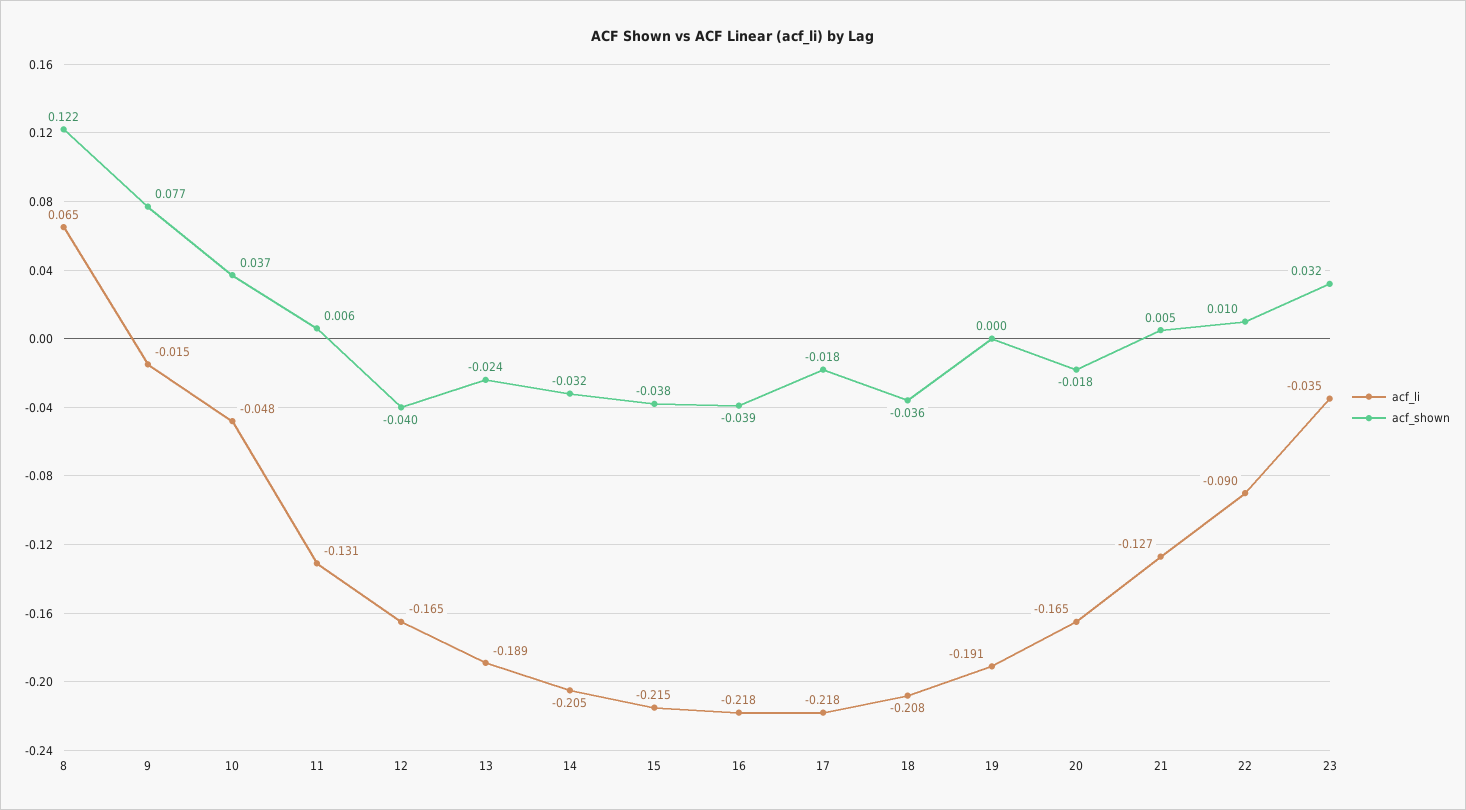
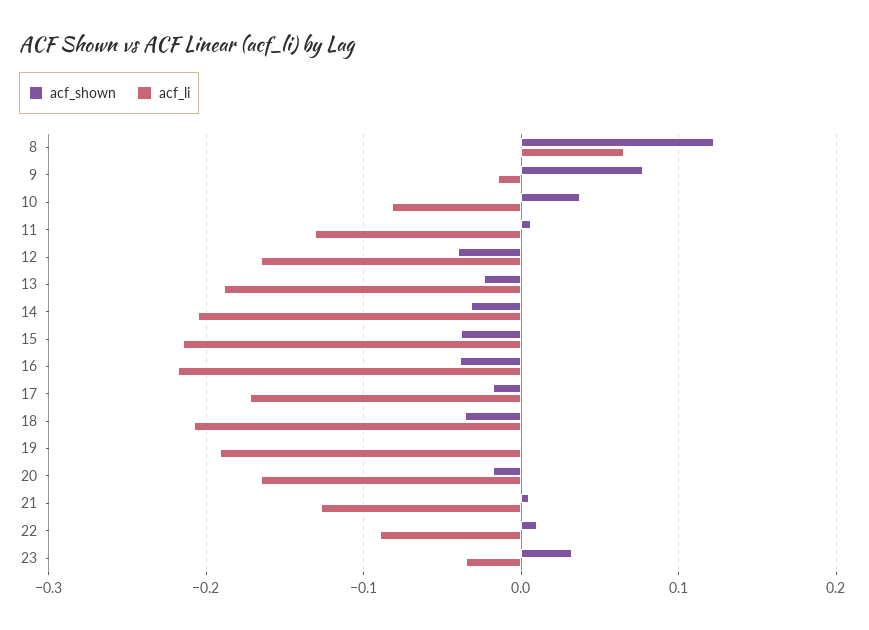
  {
    "acf_li": {
      "8": 0.065,
      "9": -0.015,
-     "10": -0.048,
+     "10": -0.08,
      "11": -0.131,
      "12": -0.165,
      "13": -0.189,
      "14": -0.205,
      "15": -0.215,
      "16": -0.218,
-     "17": -0.218,
+     "17": -0.17,
      "18": -0.208,
      "19": -0.191,
      "20": -0.165,
      "21": -0.127,
      "22": -0.09,
      "23": -0.035
    },
    "acf_shown": {
      "8": 0.122,
      "9": 0.077,
      "10": 0.037,
      "11": 0.006,
      "12": -0.04,
      "13": -0.024,
      "14": -0.032,
      "15": -0.038,
      "16": -0.039,
      "17": -0.018,
      "18": -0.036,
      "19": 0,
      "20": -0.018,
      "21": 0.005,
      "22": 0.01,
      "23": 0.032
    }
  }

